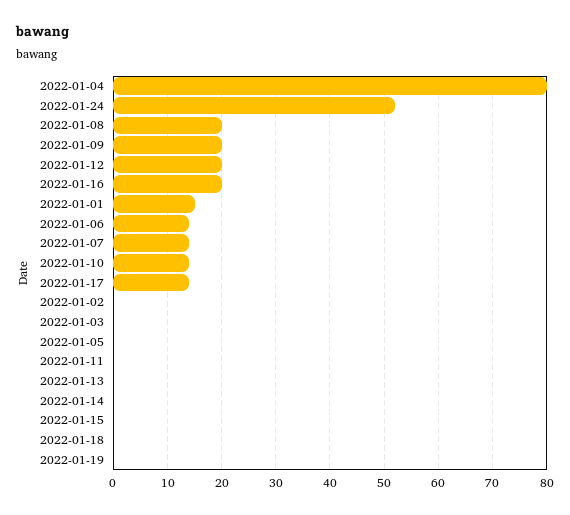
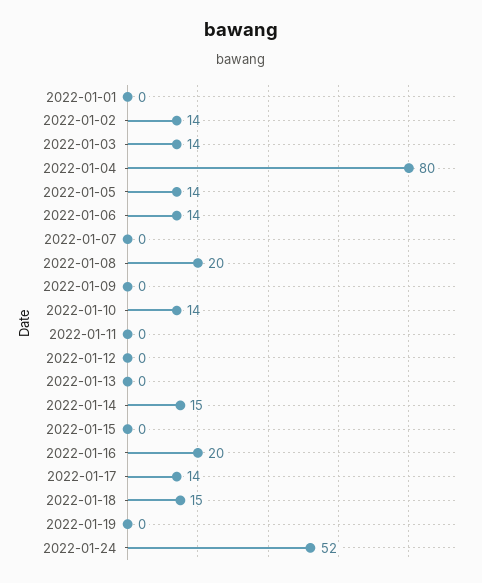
  {
    "2022-01-04": 80,
    "2022-01-24": 52,
    "2022-01-08": 20,
-   "2022-01-09": 20,
+   "2022-01-09": 0,
-   "2022-01-12": 20,
+   "2022-01-12": 0,
    "2022-01-16": 20,
-   "2022-01-01": 15,
+   "2022-01-01": 0,
    "2022-01-06": 14,
-   "2022-01-07": 15,
+   "2022-01-07": 0,
    "2022-01-10": 14,
    "2022-01-17": 14,
-   "2022-01-02": 0,
+   "2022-01-02": 14,
-   "2022-01-03": 0,
+   "2022-01-03": 14,
-   "2022-01-05": 0,
+   "2022-01-05": 14,
    "2022-01-11": 0,
    "2022-01-13": 0,
-   "2022-01-14": 0,
+   "2022-01-14": 15,
    "2022-01-15": 0,
-   "2022-01-18": 0,
+   "2022-01-18": 15,
    "2022-01-19": 0
  }

